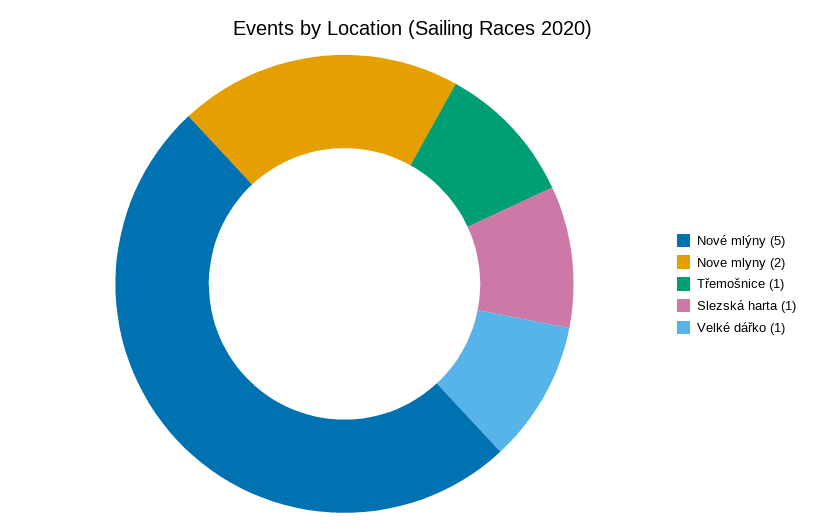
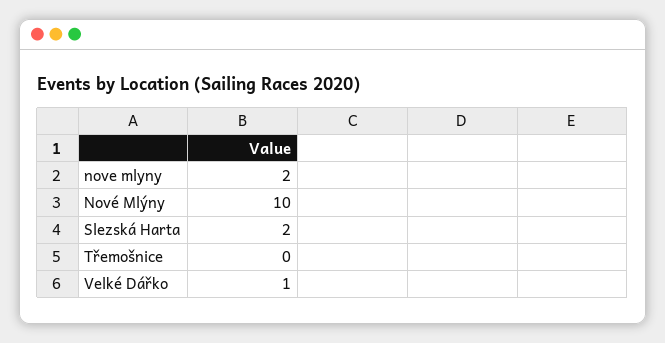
  {
-   "Nové mlýny": 5,
+   "Nové mlýny": 10,
    "Nove mlyny": 2,
-   "Třemošnice": 1,
+   "Třemošnice": 0,
-   "Slezská harta": 1,
+   "Slezská harta": 2,
    "Velké dářko": 1
  }

